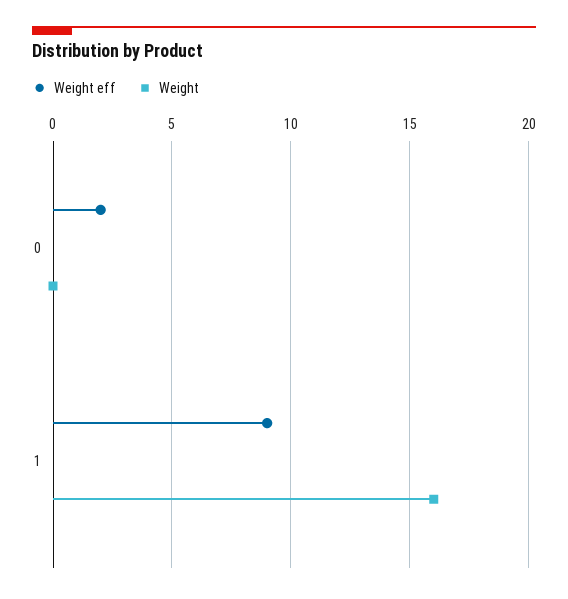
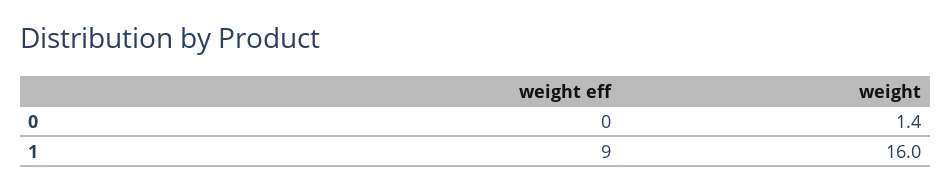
  {
    "Weight eff": {
-     "0": 2,
+     "0": 0,
      "1": 9
    },
    "Weight": {
-     "0": 0,
+     "0": 1.4,
      "1": 16
    }
  }

